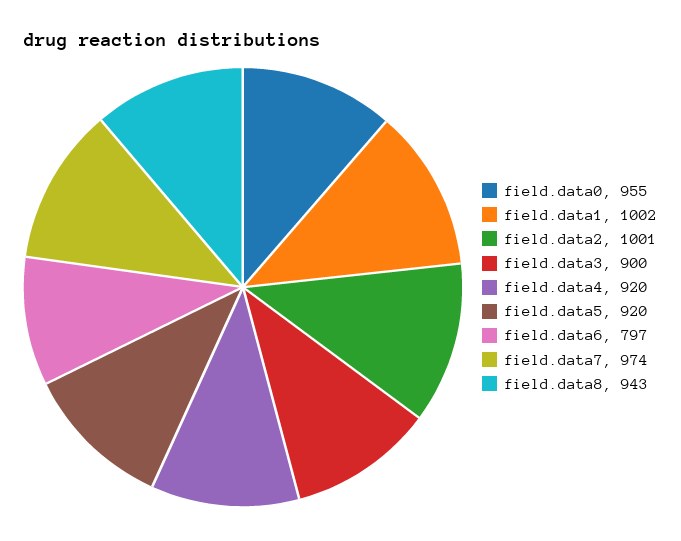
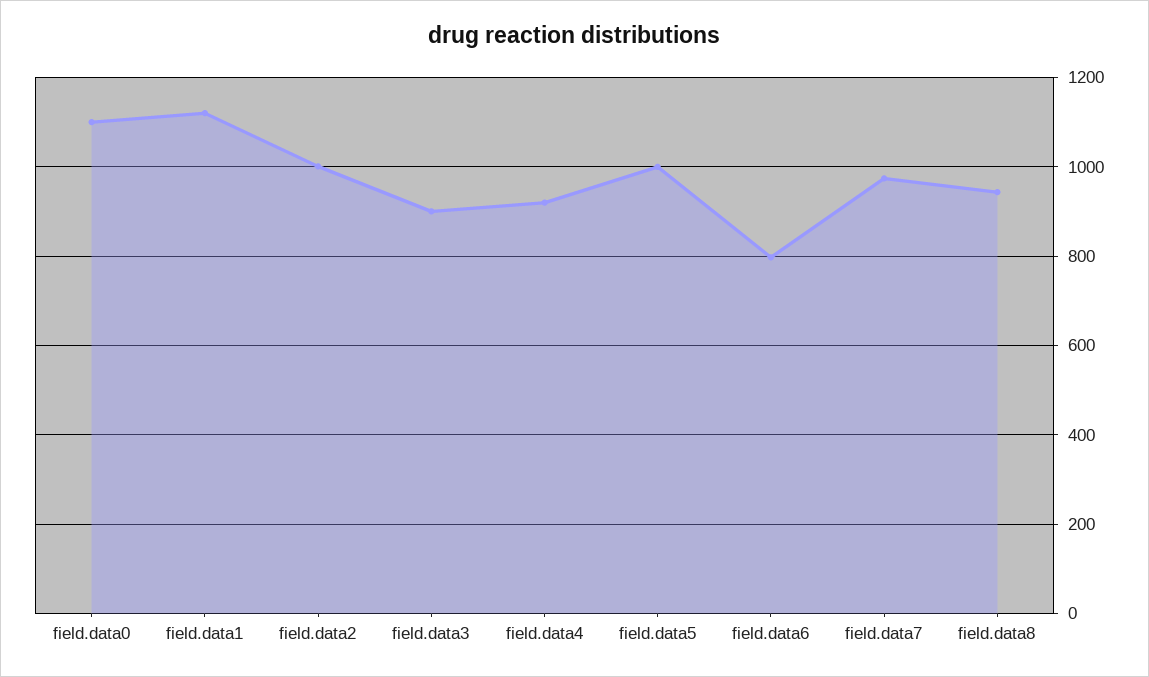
  {
-   "field.data0": 955,
+   "field.data0": 1100,
-   "field.data1": 1002,
+   "field.data1": 1120,
    "field.data2": 1001,
    "field.data3": 900,
    "field.data4": 920,
-   "field.data5": 920,
+   "field.data5": 1000,
    "field.data6": 797,
    "field.data7": 974,
    "field.data8": 943
  }

